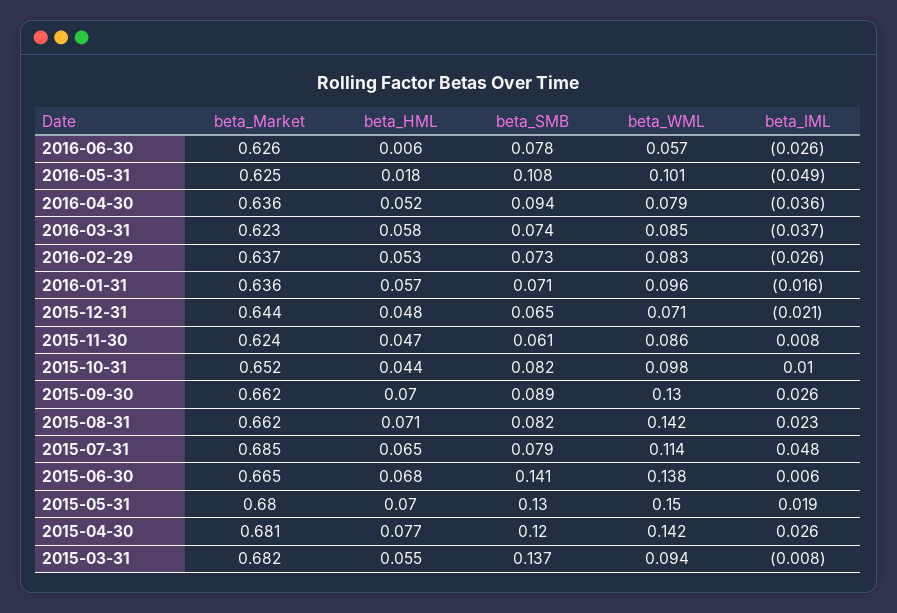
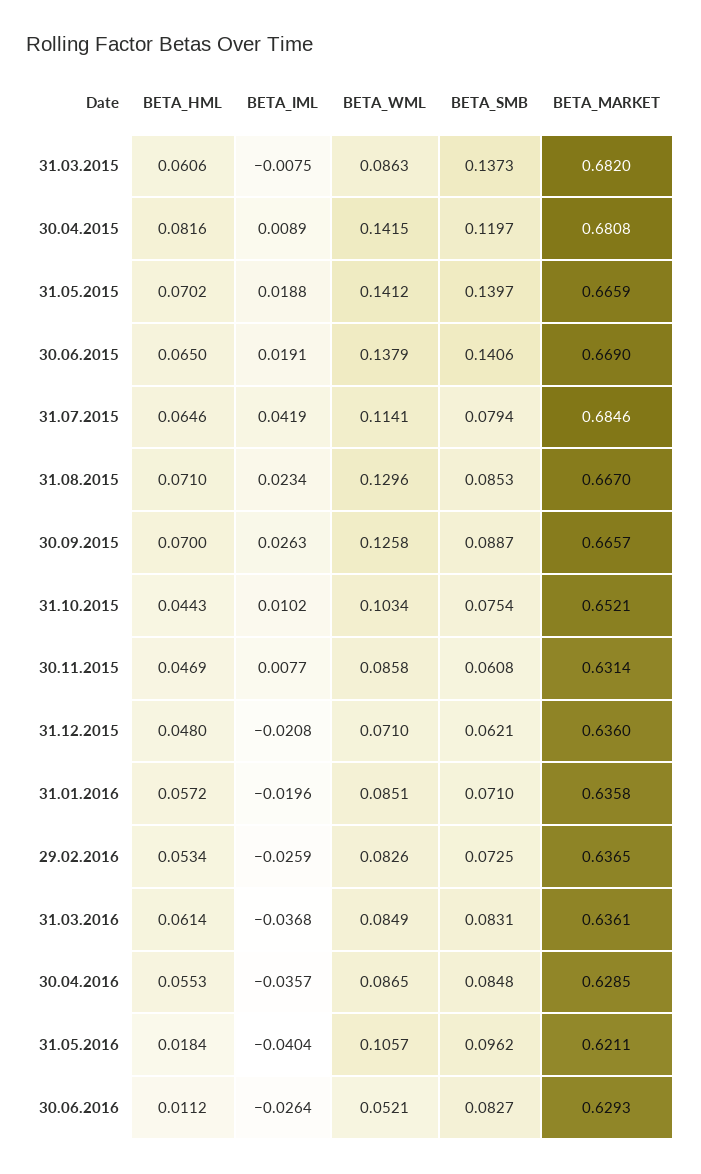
  {
    "beta_Market": {
-     "2016-06-30": 0.626,
+     "2016-06-30": 0.6293,
-     "2016-05-31": 0.625,
+     "2016-05-31": 0.6211,
-     "2016-04-30": 0.636,
+     "2016-04-30": 0.6285,
-     "2016-03-31": 0.623,
+     "2016-03-31": 0.6361,
      "2016-02-29": 0.6365,
      "2016-01-31": 0.6358,
-     "2015-12-31": 0.644,
+     "2015-12-31": 0.636,
-     "2015-11-30": 0.624,
+     "2015-11-30": 0.6314,
      "2015-10-31": 0.6521,
-     "2015-09-30": 0.662,
+     "2015-09-30": 0.6657,
-     "2015-08-31": 0.662,
+     "2015-08-31": 0.667,
      "2015-07-31": 0.6846,
-     "2015-06-30": 0.665,
+     "2015-06-30": 0.669,
-     "2015-05-31": 0.68,
+     "2015-05-31": 0.6659,
      "2015-04-30": 0.6808,
      "2015-03-31": 0.682
    },
    "beta_HML": {
-     "2016-06-30": 0.006,
+     "2016-06-30": 0.0112,
      "2016-05-31": 0.0184,
-     "2016-04-30": 0.052,
+     "2016-04-30": 0.0553,
-     "2016-03-31": 0.058,
+     "2016-03-31": 0.0614,
      "2016-02-29": 0.0534,
      "2016-01-31": 0.0572,
      "2015-12-31": 0.048,
      "2015-11-30": 0.0469,
      "2015-10-31": 0.0443,
      "2015-09-30": 0.07,
      "2015-08-31": 0.071,
      "2015-07-31": 0.0646,
-     "2015-06-30": 0.068,
+     "2015-06-30": 0.065,
      "2015-05-31": 0.0702,
-     "2015-04-30": 0.077,
+     "2015-04-30": 0.0816,
-     "2015-03-31": 0.055
+     "2015-03-31": 0.0606
    },
    "beta_SMB": {
-     "2016-06-30": 0.078,
+     "2016-06-30": 0.0827,
-     "2016-05-31": 0.108,
+     "2016-05-31": 0.0962,
-     "2016-04-30": 0.094,
+     "2016-04-30": 0.0848,
-     "2016-03-31": 0.074,
+     "2016-03-31": 0.0831,
      "2016-02-29": 0.0725,
      "2016-01-31": 0.071,
-     "2015-12-31": 0.065,
+     "2015-12-31": 0.0621,
      "2015-11-30": 0.0608,
-     "2015-10-31": 0.082,
+     "2015-10-31": 0.0754,
      "2015-09-30": 0.0887,
-     "2015-08-31": 0.082,
+     "2015-08-31": 0.0853,
      "2015-07-31": 0.0794,
      "2015-06-30": 0.1406,
-     "2015-05-31": 0.13,
+     "2015-05-31": 0.1397,
      "2015-04-30": 0.1197,
      "2015-03-31": 0.1373
    },
    "beta_WML": {
-     "2016-06-30": 0.057,
+     "2016-06-30": 0.0521,
-     "2016-05-31": 0.101,
+     "2016-05-31": 0.1057,
-     "2016-04-30": 0.079,
+     "2016-04-30": 0.0865,
      "2016-03-31": 0.0849,
      "2016-02-29": 0.0826,
-     "2016-01-31": 0.096,
+     "2016-01-31": 0.0851,
      "2015-12-31": 0.071,
      "2015-11-30": 0.0858,
-     "2015-10-31": 0.098,
+     "2015-10-31": 0.1034,
-     "2015-09-30": 0.13,
+     "2015-09-30": 0.1258,
-     "2015-08-31": 0.142,
+     "2015-08-31": 0.1296,
      "2015-07-31": 0.1141,
      "2015-06-30": 0.1379,
-     "2015-05-31": 0.15,
+     "2015-05-31": 0.1412,
      "2015-04-30": 0.1415,
-     "2015-03-31": 0.094
+     "2015-03-31": 0.0863
    },
    "beta_IML": {
      "2016-06-30": -0.0264,
-     "2016-05-31": -0.049,
+     "2016-05-31": -0.0404,
      "2016-04-30": -0.0357,
      "2016-03-31": -0.0368,
      "2016-02-29": -0.0259,
-     "2016-01-31": -0.016,
+     "2016-01-31": -0.0196,
      "2015-12-31": -0.0208,
      "2015-11-30": 0.0077,
      "2015-10-31": 0.0102,
      "2015-09-30": 0.0263,
      "2015-08-31": 0.0234,
-     "2015-07-31": 0.048,
+     "2015-07-31": 0.0419,
-     "2015-06-30": 0.006,
+     "2015-06-30": 0.0191,
      "2015-05-31": 0.0188,
-     "2015-04-30": 0.026,
+     "2015-04-30": 0.0089,
      "2015-03-31": -0.0075
    }
  }

